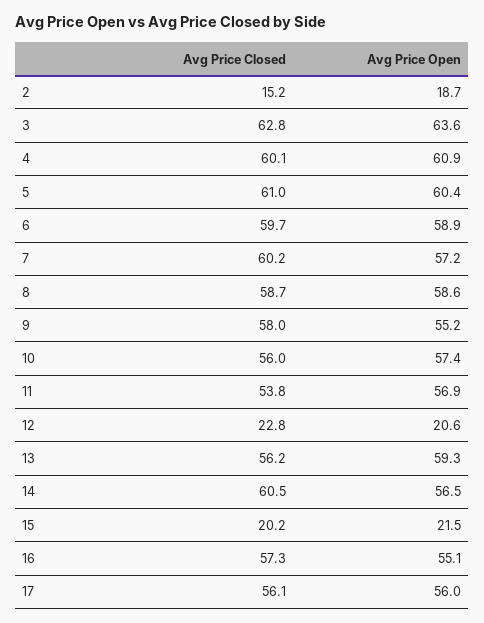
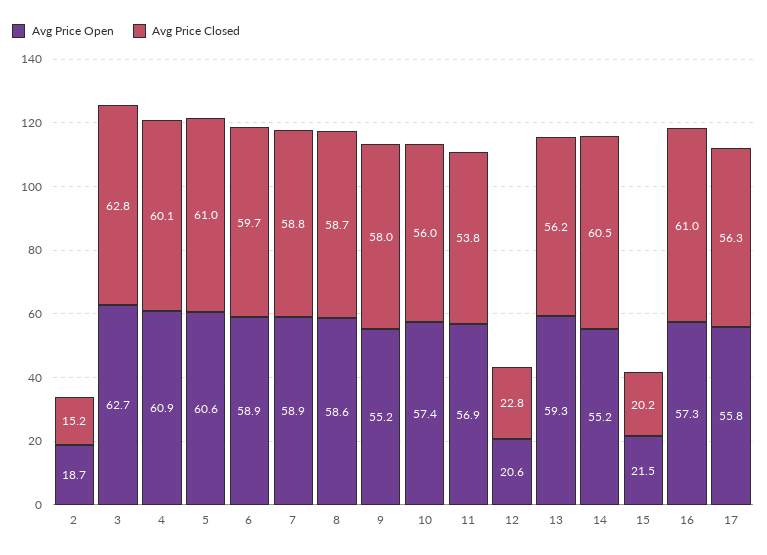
  {
    "Avg Price Closed": {
      "2": 15.2,
      "3": 62.8,
      "4": 60.1,
      "5": 61,
      "6": 59.7,
-     "7": 60.2,
+     "7": 58.8,
      "8": 58.7,
      "9": 58,
      "10": 56,
      "11": 53.8,
      "12": 22.8,
      "13": 56.2,
      "14": 60.5,
      "15": 20.2,
-     "16": 57.3,
+     "16": 61,
-     "17": 56.1
+     "17": 56.3
    },
    "Avg Price Open": {
      "2": 18.7,
-     "3": 63.6,
+     "3": 62.7,
      "4": 60.9,
-     "5": 60.4,
+     "5": 60.6,
      "6": 58.9,
-     "7": 57.2,
+     "7": 58.9,
      "8": 58.6,
      "9": 55.2,
      "10": 57.4,
      "11": 56.9,
      "12": 20.6,
      "13": 59.3,
-     "14": 56.5,
+     "14": 55.2,
      "15": 21.5,
-     "16": 55.1,
+     "16": 57.3,
-     "17": 56
+     "17": 55.8
    }
  }

